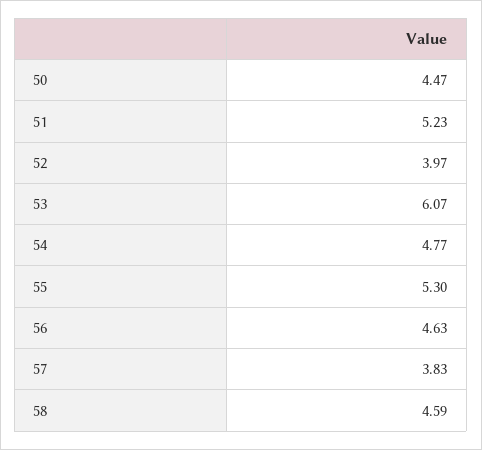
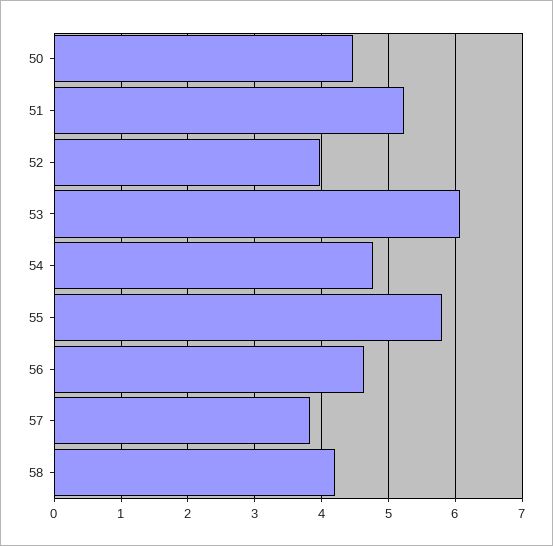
  {
    "50": 4.47,
    "51": 5.23,
    "52": 3.97,
    "53": 6.07,
    "54": 4.77,
-   "55": 5.3,
+   "55": 5.8,
    "56": 4.63,
    "57": 3.83,
-   "58": 4.59
+   "58": 4.2
  }

